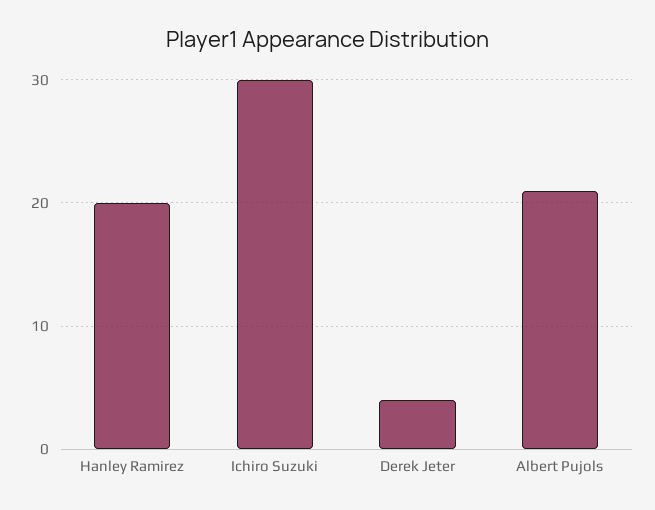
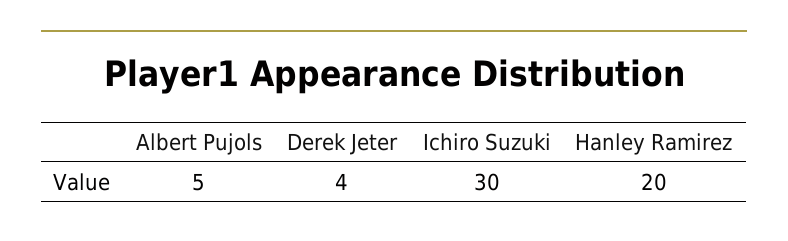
  {
    "Hanley Ramirez": 20,
    "Ichiro Suzuki": 30,
    "Derek Jeter": 4,
-   "Albert Pujols": 21
+   "Albert Pujols": 5
  }

